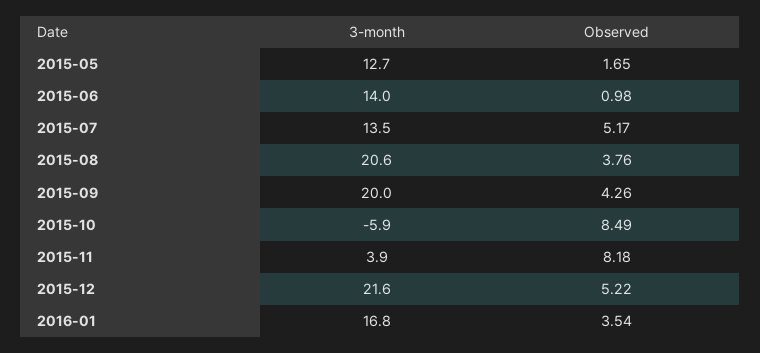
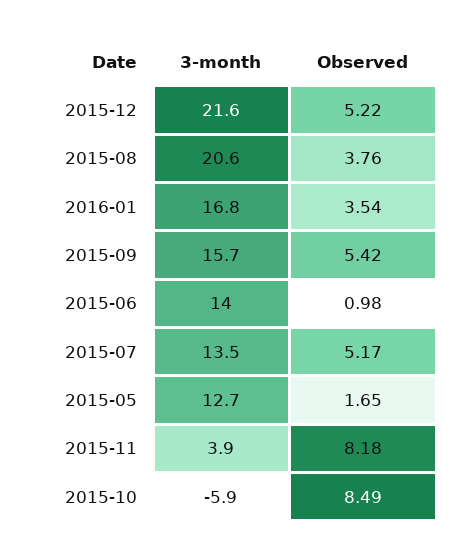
  {
    "3-month": {
      "2015-05": 12.7,
      "2015-06": 14,
      "2015-07": 13.5,
      "2015-08": 20.6,
-     "2015-09": 20,
+     "2015-09": 15.7,
      "2015-10": -5.9,
      "2015-11": 3.9,
      "2015-12": 21.6,
      "2016-01": 16.8
    },
    "Observed": {
      "2015-05": 1.65,
      "2015-06": 0.98,
      "2015-07": 5.17,
      "2015-08": 3.76,
-     "2015-09": 4.26,
+     "2015-09": 5.42,
      "2015-10": 8.49,
      "2015-11": 8.18,
      "2015-12": 5.22,
      "2016-01": 3.54
    }
  }

